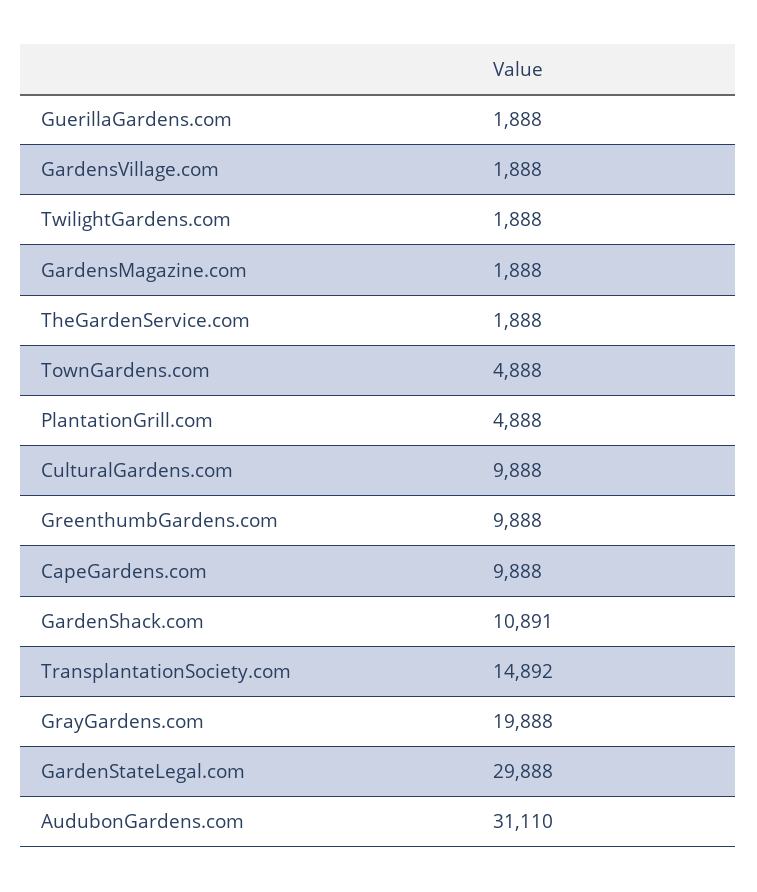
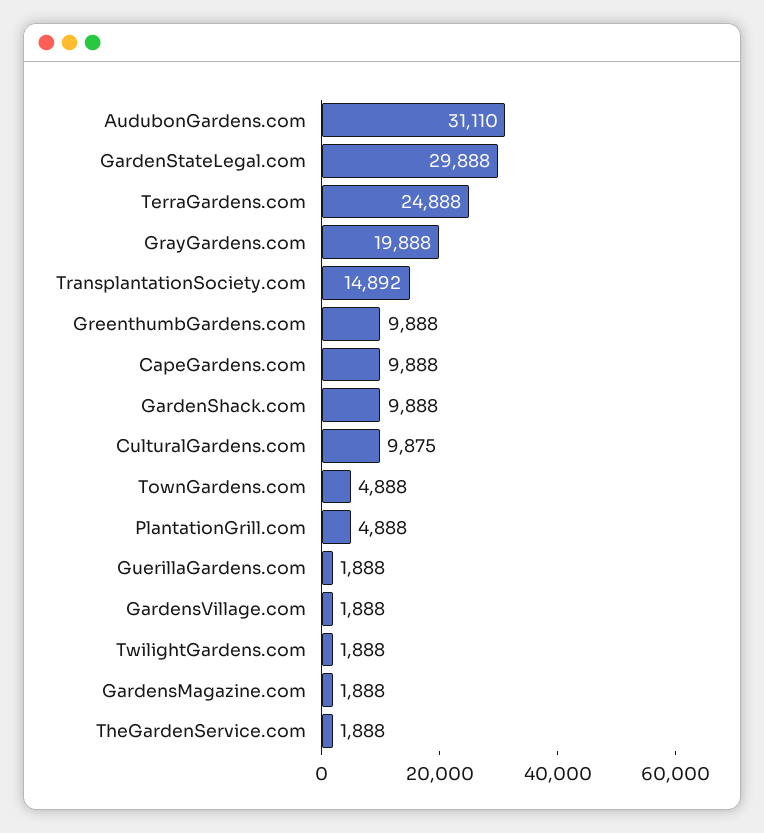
  {
    "GuerillaGardens.com": 1888,
    "GardensVillage.com": 1888,
    "TwilightGardens.com": 1888,
    "GardensMagazine.com": 1888,
    "TheGardenService.com": 1888,
    "TownGardens.com": 4888,
    "PlantationGrill.com": 4888,
-   "CulturalGardens.com": 9888,
+   "CulturalGardens.com": 9875,
    "GreenthumbGardens.com": 9888,
    "CapeGardens.com": 9888,
-   "GardenShack.com": 10891,
+   "GardenShack.com": 9888,
    "TransplantationSociety.com": 14892,
    "GrayGardens.com": 19888,
    "GardenStateLegal.com": 29888,
-   "AudubonGardens.com": 31110
+   "AudubonGardens.com": 31110,
+   "TerraGardens.com": 24888
  }

